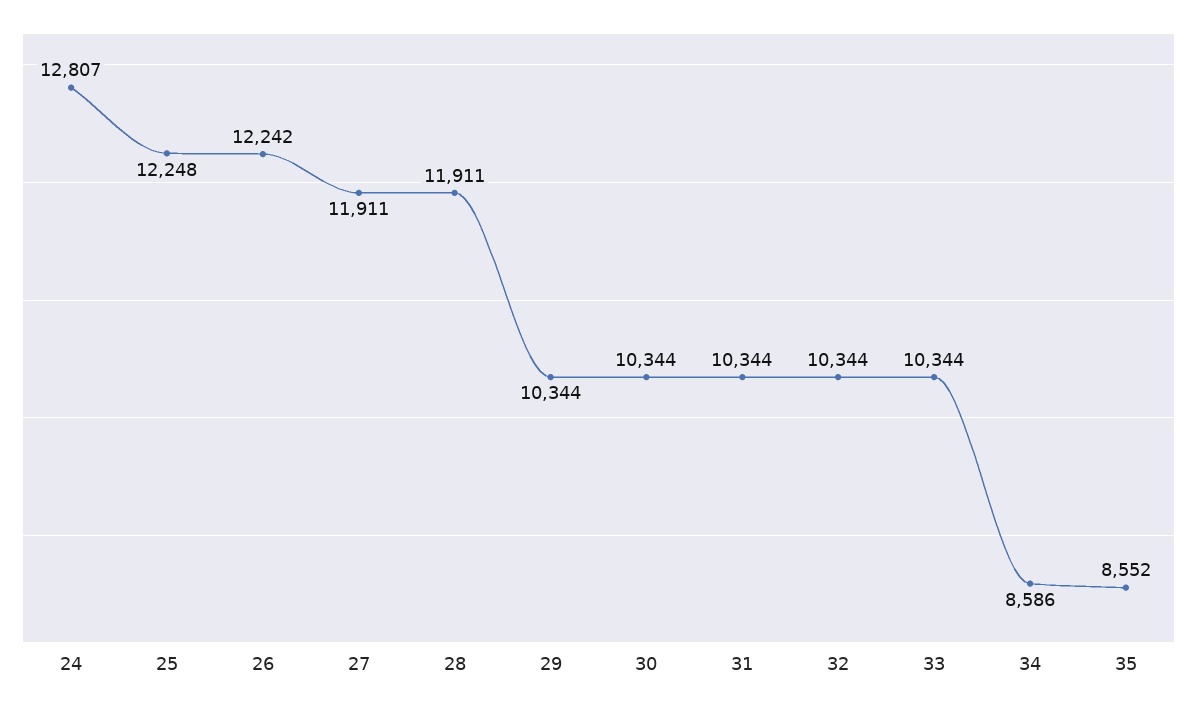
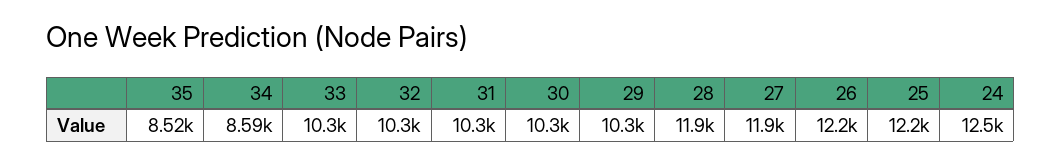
  {
-   "24": 12807,
+   "24": 12500,
    "25": 12248,
    "26": 12242,
    "27": 11911,
    "28": 11911,
    "29": 10344,
    "30": 10344,
    "31": 10344,
    "32": 10344,
    "33": 10344,
    "34": 8586,
-   "35": 8552
+   "35": 8520
  }

